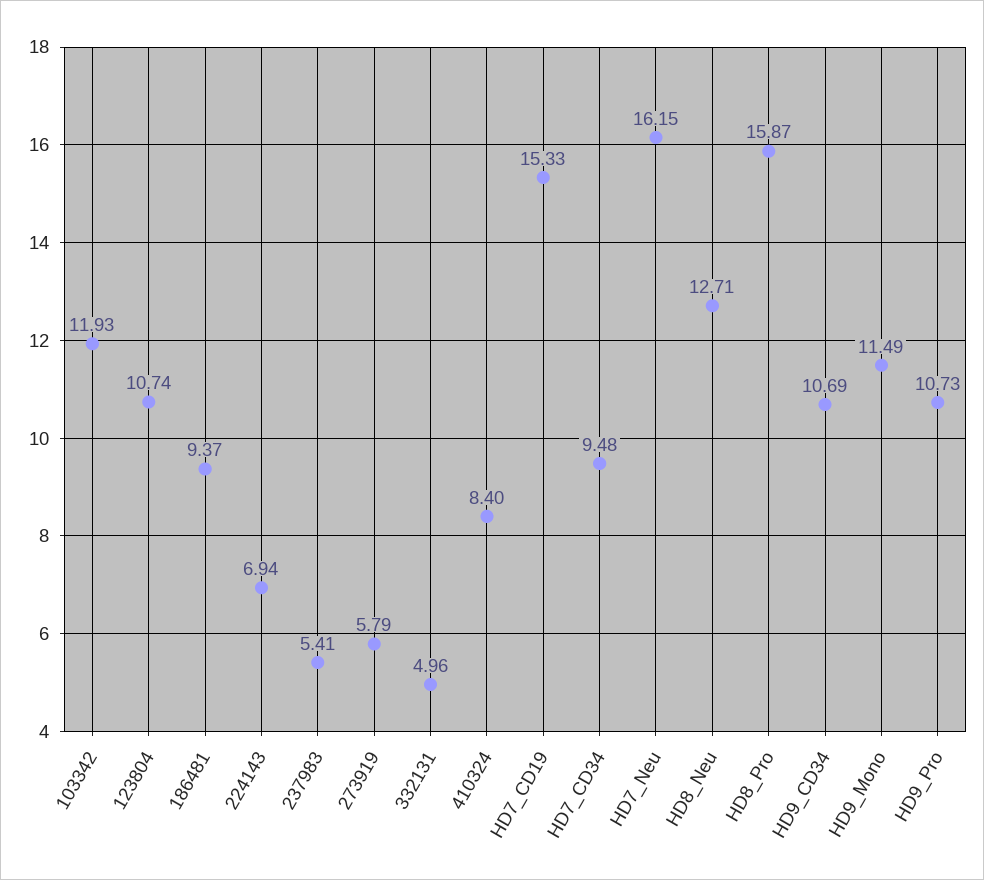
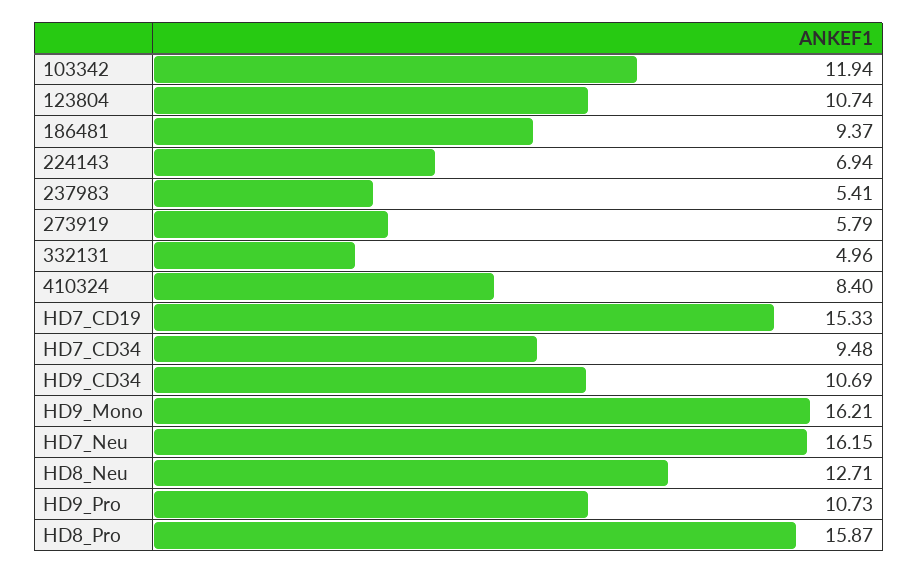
  {
-   "103342": 11.93,
+   "103342": 11.94,
    "123804": 10.74,
    "186481": 9.37,
    "224143": 6.94,
    "237983": 5.41,
    "273919": 5.79,
    "332131": 4.96,
    "410324": 8.4,
    "HD7_CD19": 15.33,
    "HD7_CD34": 9.48,
    "HD7_Neu": 16.15,
    "HD8_Neu": 12.71,
    "HD8_Pro": 15.87,
    "HD9_CD34": 10.69,
-   "HD9_Mono": 11.49,
+   "HD9_Mono": 16.21,
    "HD9_Pro": 10.73
  }

